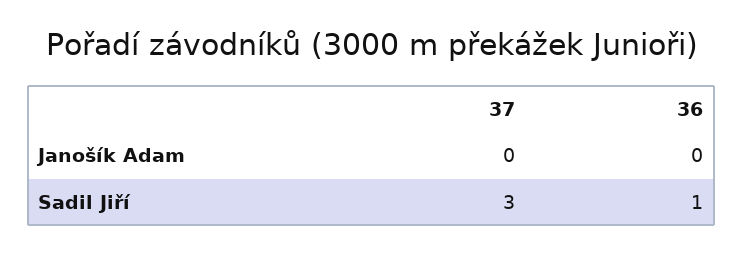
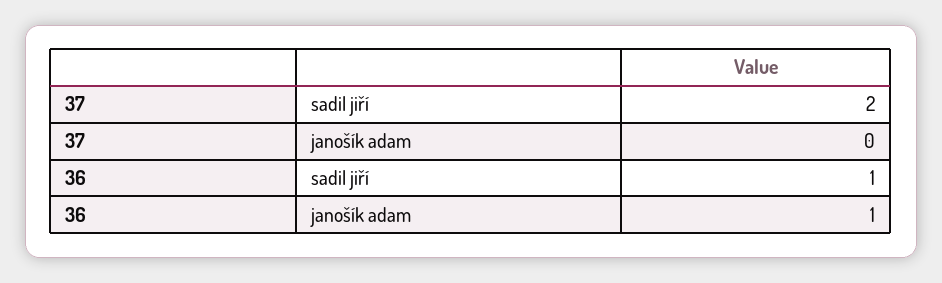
  {
    "37": {
      "Janošík Adam": 0,
-     "Sadil Jiří": 3
+     "Sadil Jiří": 2
    },
    "36": {
-     "Janošík Adam": 0,
+     "Janošík Adam": 1,
      "Sadil Jiří": 1
    }
  }

